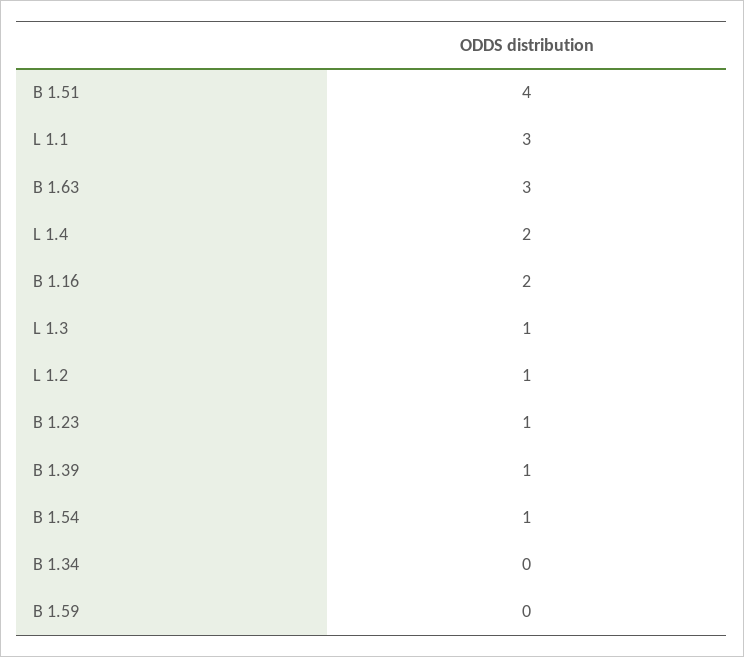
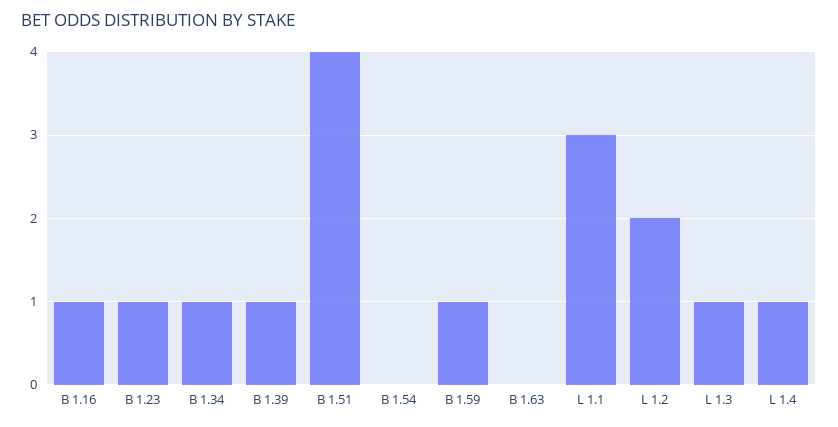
  {
    "B 1.51": 4,
    "L 1.1": 3,
-   "B 1.63": 3,
+   "B 1.63": 0,
-   "L 1.4": 2,
+   "L 1.4": 1,
-   "B 1.16": 2,
+   "B 1.16": 1,
    "L 1.3": 1,
-   "L 1.2": 1,
+   "L 1.2": 2,
    "B 1.23": 1,
    "B 1.39": 1,
-   "B 1.54": 1,
+   "B 1.54": 0,
-   "B 1.34": 0,
+   "B 1.34": 1,
-   "B 1.59": 0
+   "B 1.59": 1
  }

